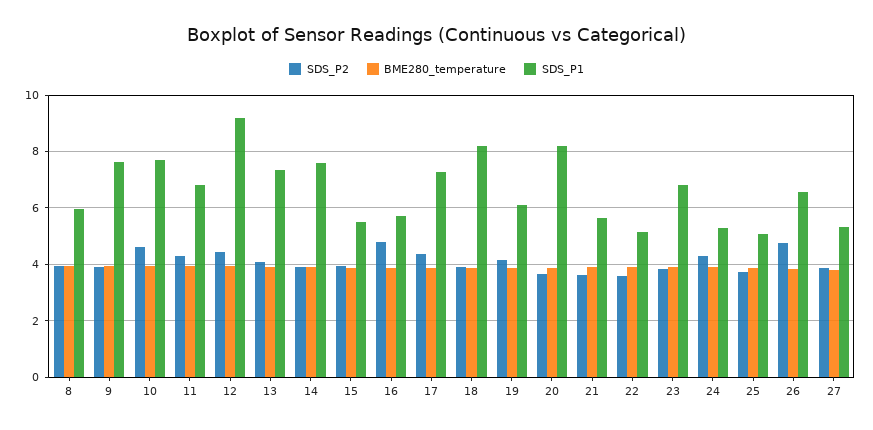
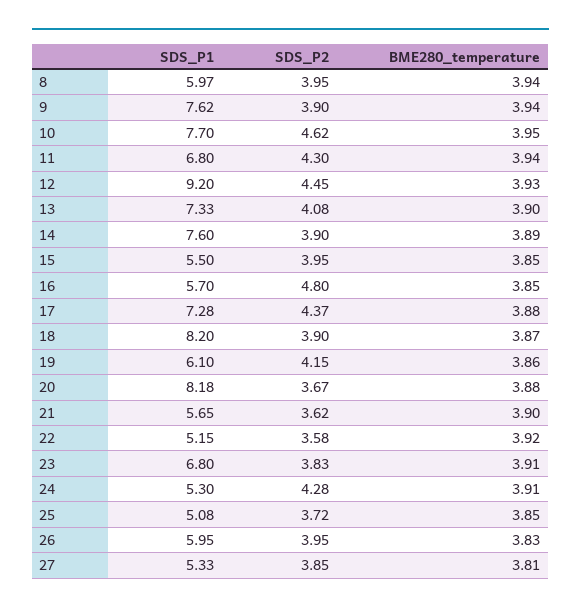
  {
    "SDS_P2": {
      "8": 3.95,
      "9": 3.9,
      "10": 4.62,
      "11": 4.3,
      "12": 4.45,
      "13": 4.08,
      "14": 3.9,
      "15": 3.95,
      "16": 4.8,
      "17": 4.37,
      "18": 3.9,
      "19": 4.15,
      "20": 3.67,
      "21": 3.62,
      "22": 3.58,
      "23": 3.83,
      "24": 4.28,
      "25": 3.72,
-     "26": 4.75,
+     "26": 3.95,
      "27": 3.85
    },
    "BME280_temperature": {
      "8": 3.94,
      "9": 3.94,
      "10": 3.95,
      "11": 3.94,
      "12": 3.93,
      "13": 3.9,
      "14": 3.89,
      "15": 3.85,
      "16": 3.85,
      "17": 3.88,
      "18": 3.87,
      "19": 3.86,
      "20": 3.88,
      "21": 3.9,
      "22": 3.92,
      "23": 3.91,
      "24": 3.91,
      "25": 3.85,
      "26": 3.83,
      "27": 3.81
    },
    "SDS_P1": {
      "8": 5.97,
      "9": 7.62,
      "10": 7.7,
      "11": 6.8,
      "12": 9.2,
      "13": 7.33,
      "14": 7.6,
      "15": 5.5,
      "16": 5.7,
      "17": 7.28,
      "18": 8.2,
      "19": 6.1,
      "20": 8.18,
      "21": 5.65,
      "22": 5.15,
      "23": 6.8,
      "24": 5.3,
      "25": 5.08,
-     "26": 6.5,
+     "26": 5.95,
      "27": 5.33
    }
  }

